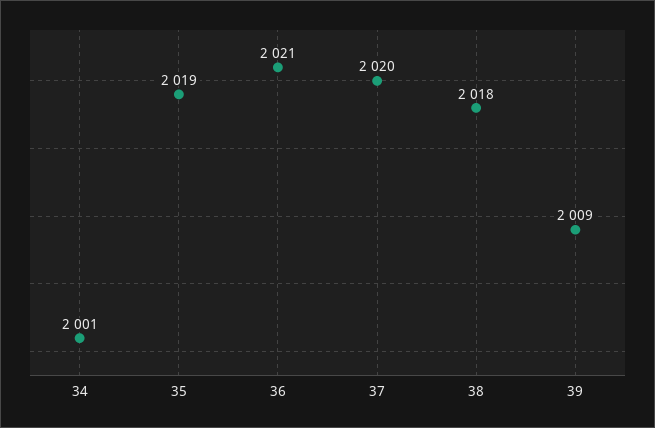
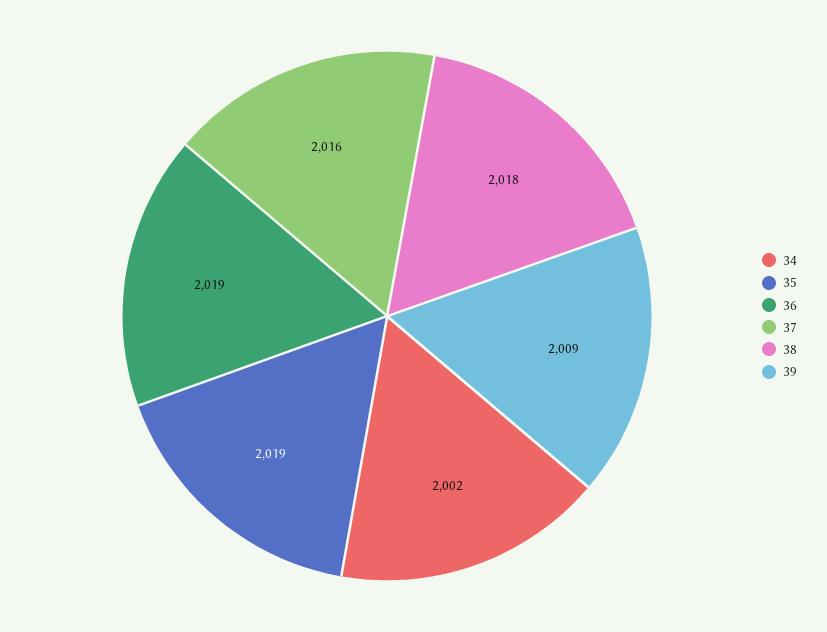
  {
-   "34": 2001,
+   "34": 2002,
    "35": 2019,
-   "36": 2021,
+   "36": 2019,
-   "37": 2020,
+   "37": 2016,
    "38": 2018,
    "39": 2009
  }

